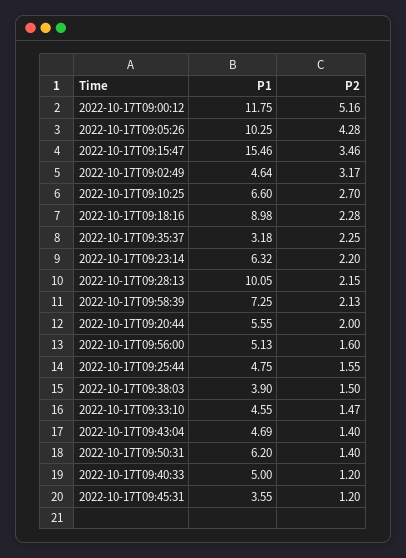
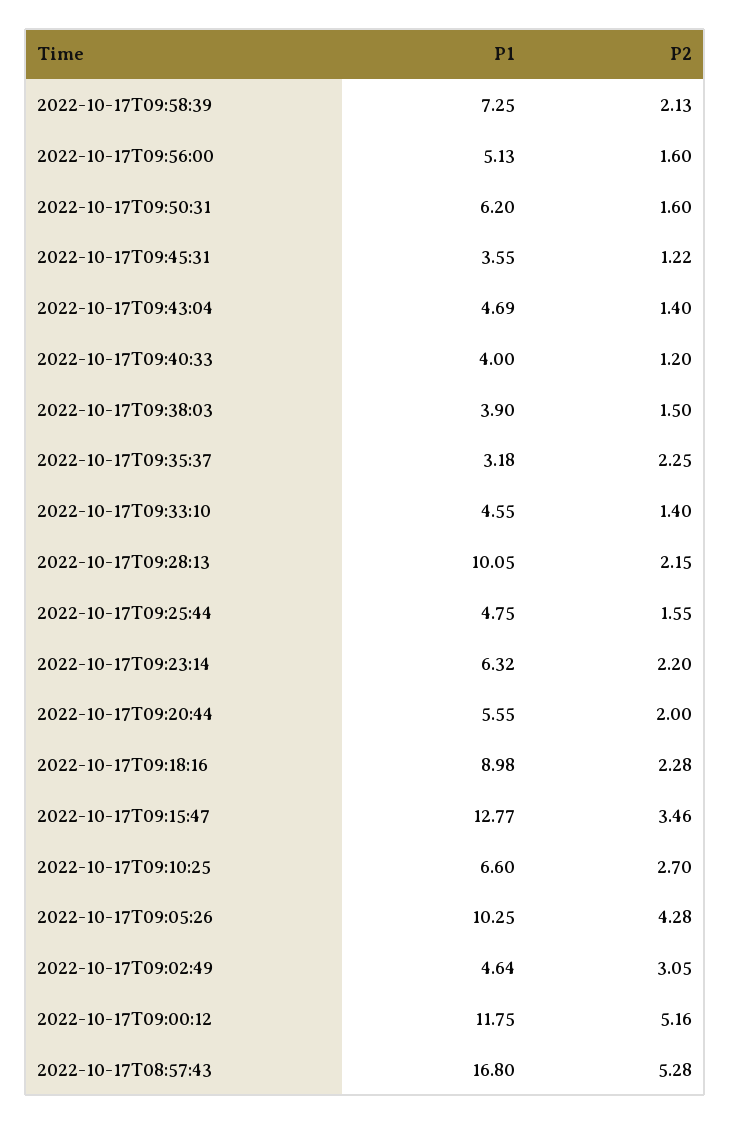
  {
    "P1": {
      "2022-10-17T09:00:12": 11.75,
      "2022-10-17T09:05:26": 10.25,
-     "2022-10-17T09:15:47": 15.46,
+     "2022-10-17T09:15:47": 12.77,
      "2022-10-17T09:02:49": 4.64,
      "2022-10-17T09:10:25": 6.6,
      "2022-10-17T09:18:16": 8.98,
      "2022-10-17T09:35:37": 3.18,
      "2022-10-17T09:23:14": 6.32,
      "2022-10-17T09:28:13": 10.05,
      "2022-10-17T09:58:39": 7.25,
      "2022-10-17T09:20:44": 5.55,
      "2022-10-17T09:56:00": 5.13,
      "2022-10-17T09:25:44": 4.75,
      "2022-10-17T09:38:03": 3.9,
      "2022-10-17T09:33:10": 4.55,
      "2022-10-17T09:43:04": 4.69,
      "2022-10-17T09:50:31": 6.2,
-     "2022-10-17T09:40:33": 5,
+     "2022-10-17T09:40:33": 4,
-     "2022-10-17T09:45:31": 3.55
+     "2022-10-17T09:45:31": 3.55,
+     "2022-10-17T08:57:43": 16.8
    },
    "P2": {
      "2022-10-17T09:00:12": 5.16,
      "2022-10-17T09:05:26": 4.28,
      "2022-10-17T09:15:47": 3.46,
-     "2022-10-17T09:02:49": 3.17,
+     "2022-10-17T09:02:49": 3.05,
      "2022-10-17T09:10:25": 2.7,
      "2022-10-17T09:18:16": 2.28,
      "2022-10-17T09:35:37": 2.25,
      "2022-10-17T09:23:14": 2.2,
      "2022-10-17T09:28:13": 2.15,
      "2022-10-17T09:58:39": 2.13,
      "2022-10-17T09:20:44": 2,
      "2022-10-17T09:56:00": 1.6,
      "2022-10-17T09:25:44": 1.55,
      "2022-10-17T09:38:03": 1.5,
-     "2022-10-17T09:33:10": 1.47,
+     "2022-10-17T09:33:10": 1.4,
      "2022-10-17T09:43:04": 1.4,
-     "2022-10-17T09:50:31": 1.4,
+     "2022-10-17T09:50:31": 1.6,
      "2022-10-17T09:40:33": 1.2,
-     "2022-10-17T09:45:31": 1.2
+     "2022-10-17T09:45:31": 1.22,
+     "2022-10-17T08:57:43": 5.28
    }
  }

